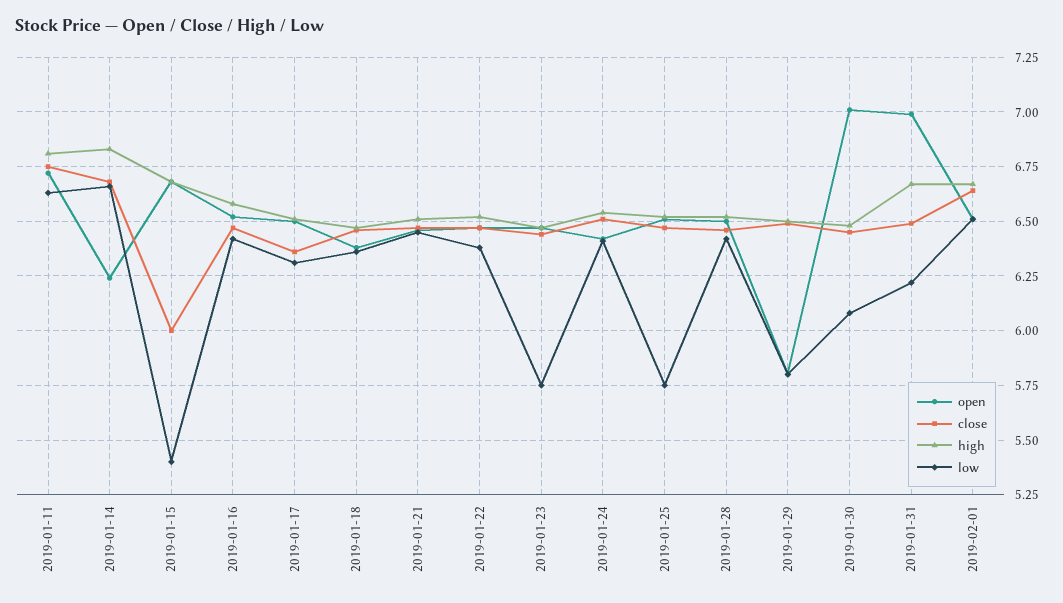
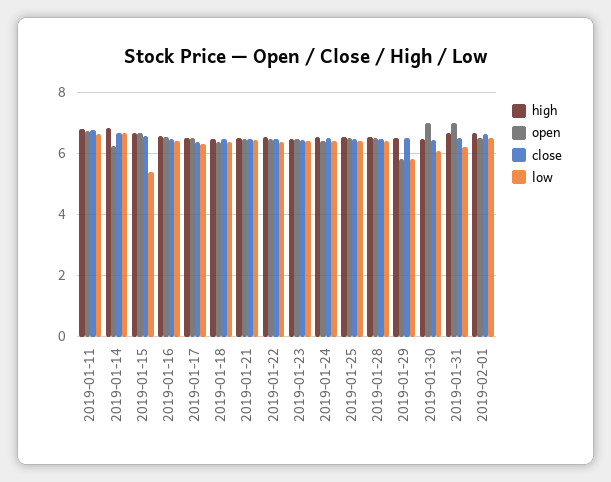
  {
    "open": {
      "2019-01-11": 6.7,
      "2019-01-14": 6.25,
      "2019-01-15": 6.7,
      "2019-01-16": 6.5,
      "2019-01-17": 6.5,
      "2019-01-18": 6.4,
      "2019-01-21": 6.45,
      "2019-01-22": 6.45,
      "2019-01-23": 6.45,
      "2019-01-24": 6.4,
      "2019-01-25": 6.5,
      "2019-01-28": 6.5,
      "2019-01-29": 5.8,
      "2019-01-30": 7,
      "2019-01-31": 7,
      "2019-02-01": 6.5
    },
    "close": {
      "2019-01-11": 6.75,
      "2019-01-14": 6.7,
-     "2019-01-15": 6,
+     "2019-01-15": 6.6,
      "2019-01-16": 6.45,
      "2019-01-17": 6.35,
      "2019-01-18": 6.45,
      "2019-01-21": 6.45,
      "2019-01-22": 6.45,
      "2019-01-23": 6.45,
      "2019-01-24": 6.5,
      "2019-01-25": 6.45,
      "2019-01-28": 6.45,
      "2019-01-29": 6.5,
      "2019-01-30": 6.45,
      "2019-01-31": 6.5,
      "2019-02-01": 6.65
    },
    "high": {
      "2019-01-11": 6.8,
      "2019-01-14": 6.85,
      "2019-01-15": 6.7,
      "2019-01-16": 6.6,
      "2019-01-17": 6.5,
      "2019-01-18": 6.45,
      "2019-01-21": 6.5,
      "2019-01-22": 6.5,
      "2019-01-23": 6.45,
      "2019-01-24": 6.55,
      "2019-01-25": 6.5,
      "2019-01-28": 6.5,
      "2019-01-29": 6.5,
      "2019-01-30": 6.5,
      "2019-01-31": 6.65,
      "2019-02-01": 6.65
    },
    "low": {
      "2019-01-11": 6.65,
      "2019-01-14": 6.65,
      "2019-01-15": 5.4,
      "2019-01-16": 6.4,
      "2019-01-17": 6.3,
      "2019-01-18": 6.35,
      "2019-01-21": 6.45,
      "2019-01-22": 6.4,
-     "2019-01-23": 5.75,
+     "2019-01-23": 6.4,
      "2019-01-24": 6.4,
-     "2019-01-25": 5.75,
+     "2019-01-25": 6.4,
      "2019-01-28": 6.4,
      "2019-01-29": 5.8,
      "2019-01-30": 6.1,
      "2019-01-31": 6.2,
      "2019-02-01": 6.5
    }
  }

